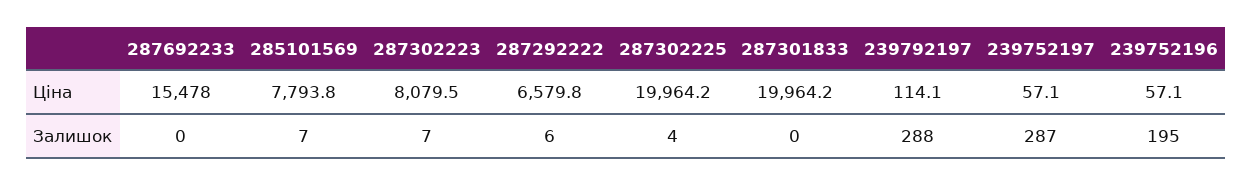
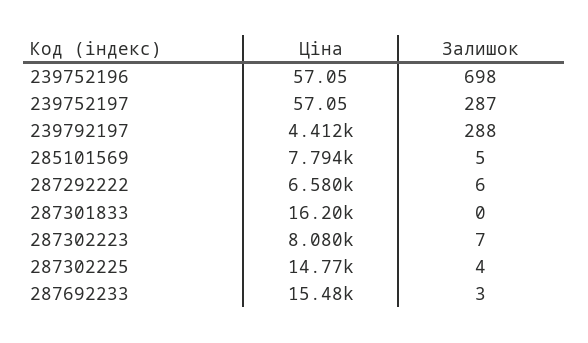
  {
    "287692233": {
      "Ціна": 15478,
-     "Залишок": 0
+     "Залишок": 3
    },
    "285101569": {
      "Ціна": 7793.8,
-     "Залишок": 7
+     "Залишок": 5
    },
    "287302223": {
      "Ціна": 8079.5,
      "Залишок": 7
    },
    "287292222": {
      "Ціна": 6579.8,
      "Залишок": 6
    },
    "287302225": {
-     "Ціна": 19964.2,
+     "Ціна": 14770,
      "Залишок": 4
    },
    "287301833": {
-     "Ціна": 19964.2,
+     "Ціна": 16200,
      "Залишок": 0
    },
    "239792197": {
-     "Ціна": 114.1,
+     "Ціна": 4412,
      "Залишок": 288
    },
    "239752197": {
      "Ціна": 57.05,
      "Залишок": 287
    },
    "239752196": {
      "Ціна": 57.05,
-     "Залишок": 195
+     "Залишок": 698
    }
  }

